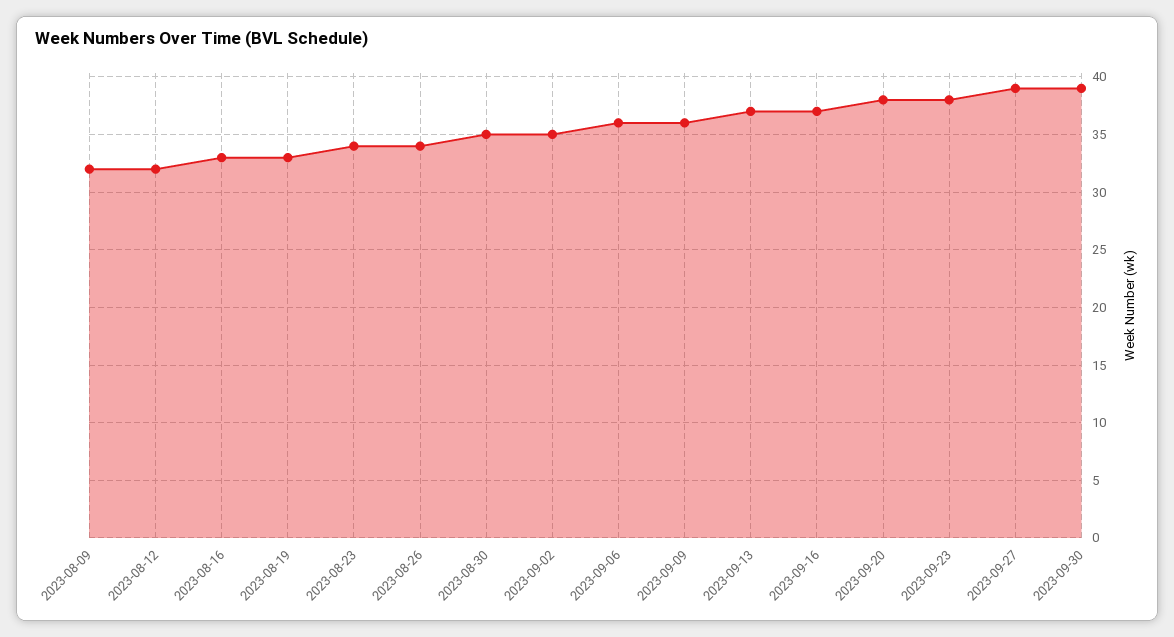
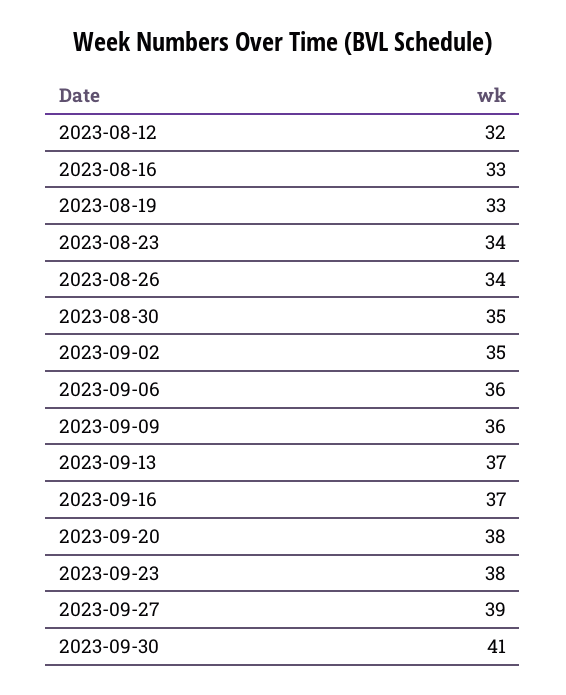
  {
-   "2023-08-09": 32,
    "2023-08-12": 32,
    "2023-08-16": 33,
    "2023-08-19": 33,
    "2023-08-23": 34,
    "2023-08-26": 34,
    "2023-08-30": 35,
    "2023-09-02": 35,
    "2023-09-06": 36,
    "2023-09-09": 36,
    "2023-09-13": 37,
    "2023-09-16": 37,
    "2023-09-20": 38,
    "2023-09-23": 38,
    "2023-09-27": 39,
-   "2023-09-30": 39
+   "2023-09-30": 41
  }

